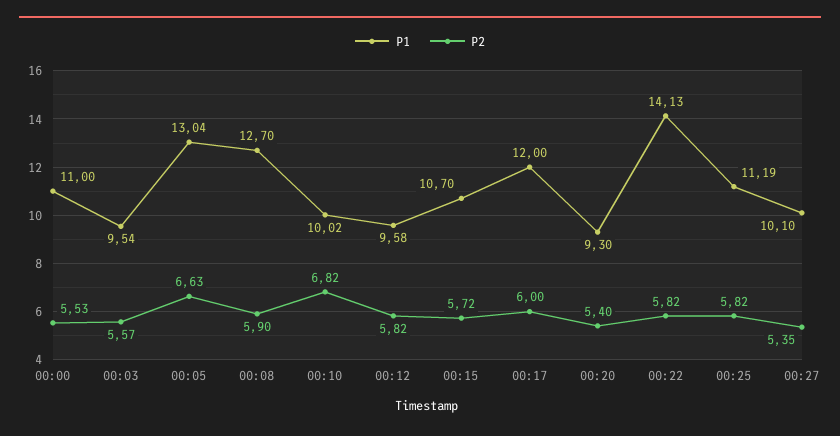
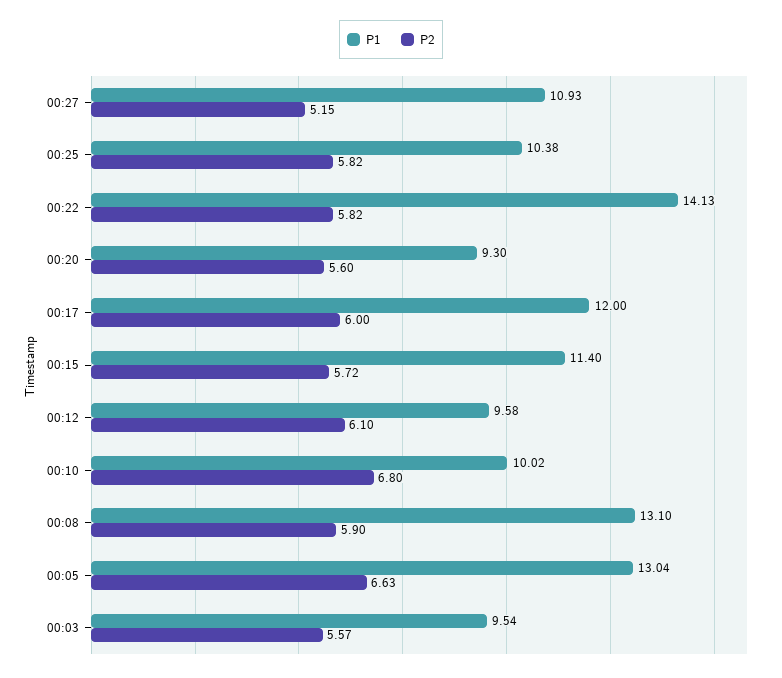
  {
    "P1": {
-     "00:00": 11,
      "00:03": 9.54,
      "00:05": 13.04,
-     "00:08": 12.7,
+     "00:08": 13.1,
      "00:10": 10.02,
      "00:12": 9.58,
-     "00:15": 10.7,
+     "00:15": 11.4,
      "00:17": 12,
      "00:20": 9.3,
      "00:22": 14.13,
-     "00:25": 11.19,
+     "00:25": 10.38,
-     "00:27": 10.1
+     "00:27": 10.93
    },
    "P2": {
-     "00:00": 5.53,
      "00:03": 5.57,
      "00:05": 6.63,
      "00:08": 5.9,
-     "00:10": 6.82,
+     "00:10": 6.8,
-     "00:12": 5.82,
+     "00:12": 6.1,
      "00:15": 5.72,
      "00:17": 6,
-     "00:20": 5.4,
+     "00:20": 5.6,
      "00:22": 5.82,
      "00:25": 5.82,
-     "00:27": 5.35
+     "00:27": 5.15
    }
  }

